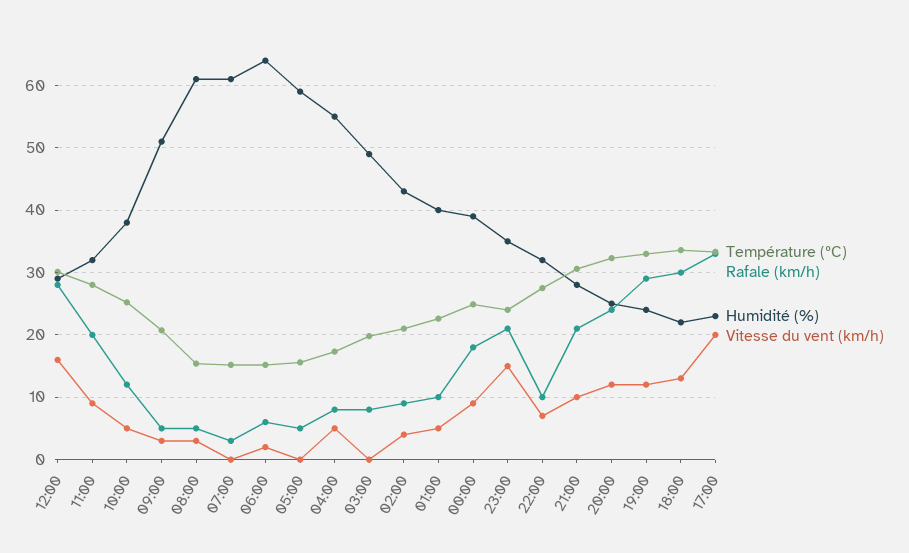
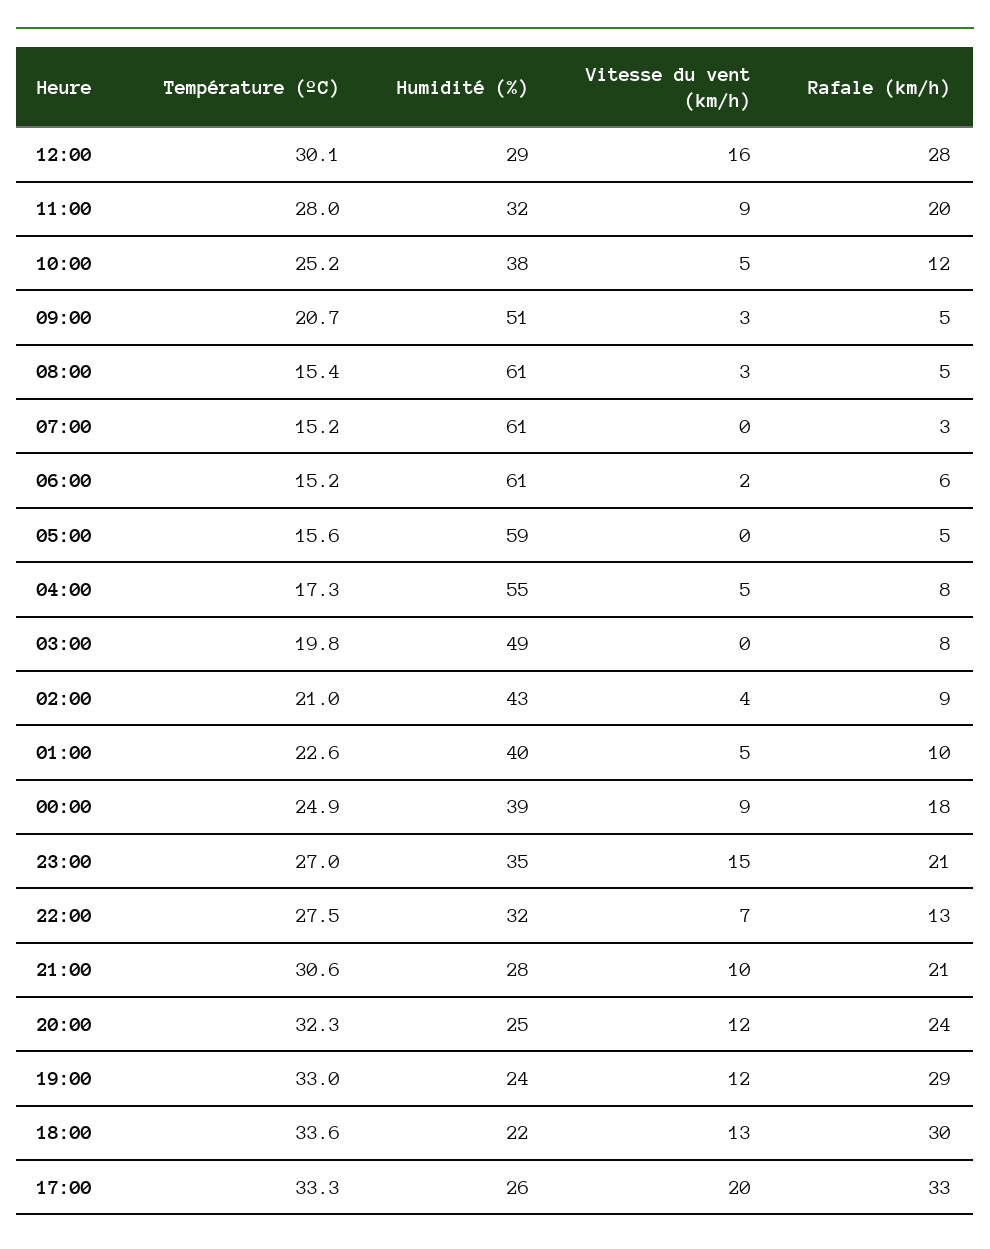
  {
    "Température (ºC)": {
      "12:00": 30.1,
      "11:00": 28,
      "10:00": 25.2,
      "09:00": 20.7,
      "08:00": 15.4,
      "07:00": 15.2,
      "06:00": 15.2,
      "05:00": 15.6,
      "04:00": 17.3,
      "03:00": 19.8,
      "02:00": 21,
      "01:00": 22.6,
      "00:00": 24.9,
-     "23:00": 24,
+     "23:00": 27,
      "22:00": 27.5,
      "21:00": 30.6,
      "20:00": 32.3,
      "19:00": 33,
      "18:00": 33.6,
      "17:00": 33.3
    },
    "Rafale (km/h)": {
      "12:00": 28,
      "11:00": 20,
      "10:00": 12,
      "09:00": 5,
      "08:00": 5,
      "07:00": 3,
      "06:00": 6,
      "05:00": 5,
      "04:00": 8,
      "03:00": 8,
      "02:00": 9,
      "01:00": 10,
      "00:00": 18,
      "23:00": 21,
-     "22:00": 10,
+     "22:00": 13,
      "21:00": 21,
      "20:00": 24,
      "19:00": 29,
      "18:00": 30,
      "17:00": 33
    },
    "Humidité (%)": {
      "12:00": 29,
      "11:00": 32,
      "10:00": 38,
      "09:00": 51,
      "08:00": 61,
      "07:00": 61,
-     "06:00": 64,
+     "06:00": 61,
      "05:00": 59,
      "04:00": 55,
      "03:00": 49,
      "02:00": 43,
      "01:00": 40,
      "00:00": 39,
      "23:00": 35,
      "22:00": 32,
      "21:00": 28,
      "20:00": 25,
      "19:00": 24,
      "18:00": 22,
-     "17:00": 23
+     "17:00": 26
    },
    "Vitesse du vent (km/h)": {
      "12:00": 16,
      "11:00": 9,
      "10:00": 5,
      "09:00": 3,
      "08:00": 3,
      "07:00": 0,
      "06:00": 2,
      "05:00": 0,
      "04:00": 5,
      "03:00": 0,
      "02:00": 4,
      "01:00": 5,
      "00:00": 9,
      "23:00": 15,
      "22:00": 7,
      "21:00": 10,
      "20:00": 12,
      "19:00": 12,
      "18:00": 13,
      "17:00": 20
    }
  }

